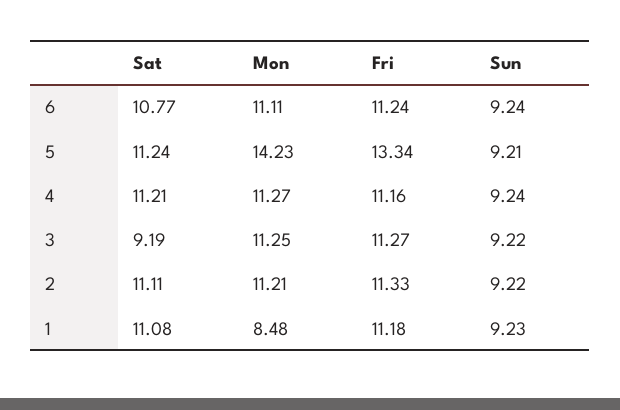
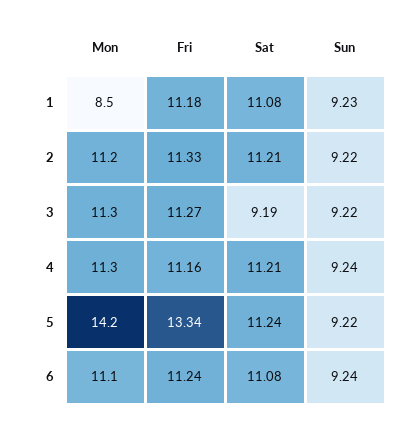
  {
    "Sat": {
-     "6": 10.77,
+     "6": 11.08,
      "5": 11.24,
      "4": 11.21,
      "3": 9.19,
-     "2": 11.11,
+     "2": 11.21,
      "1": 11.08
    },
    "Mon": {
      "6": 11.11,
      "5": 14.23,
      "4": 11.27,
      "3": 11.25,
      "2": 11.21,
      "1": 8.48
    },
    "Fri": {
      "6": 11.24,
      "5": 13.34,
      "4": 11.16,
      "3": 11.27,
      "2": 11.33,
      "1": 11.18
    },
    "Sun": {
      "6": 9.24,
-     "5": 9.21,
+     "5": 9.22,
      "4": 9.24,
      "3": 9.22,
      "2": 9.22,
      "1": 9.23
    }
  }

